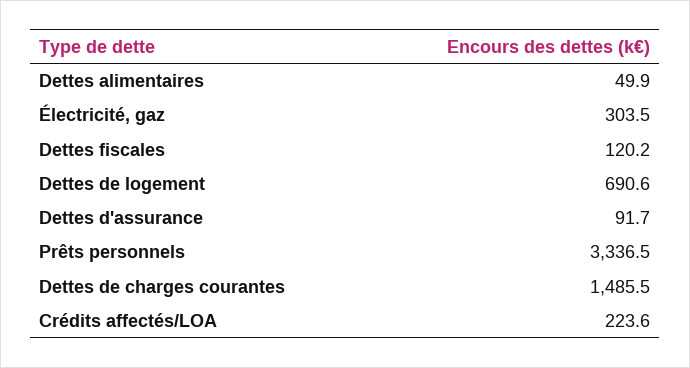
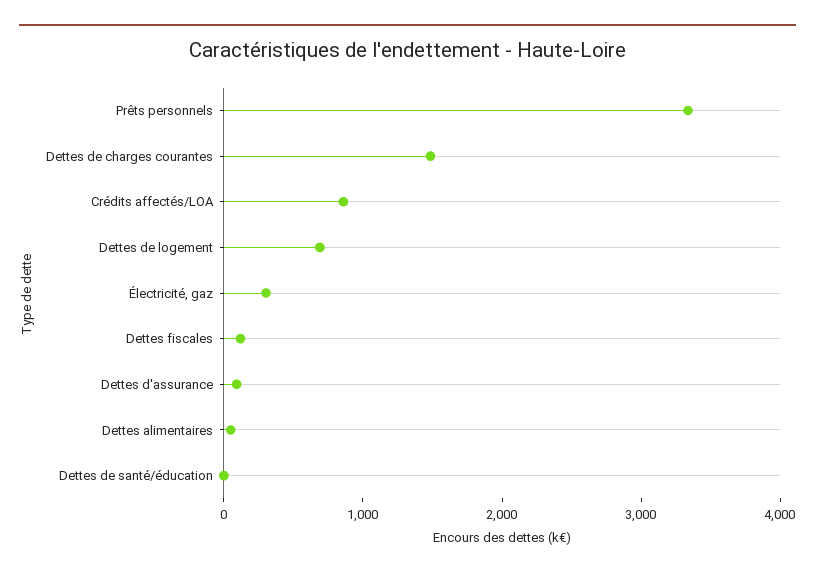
  {
    "Dettes alimentaires": 49.9,
    "Électricité, gaz": 303.5,
    "Dettes fiscales": 120.2,
    "Dettes de logement": 690.6,
    "Dettes d'assurance": 91.7,
    "Prêts personnels": 3336.5,
    "Dettes de charges courantes": 1485.5,
-   "Crédits affectés/LOA": 223.6
+   "Crédits affectés/LOA": 800,
+   "Dettes de santé/éducation": 0
  }

